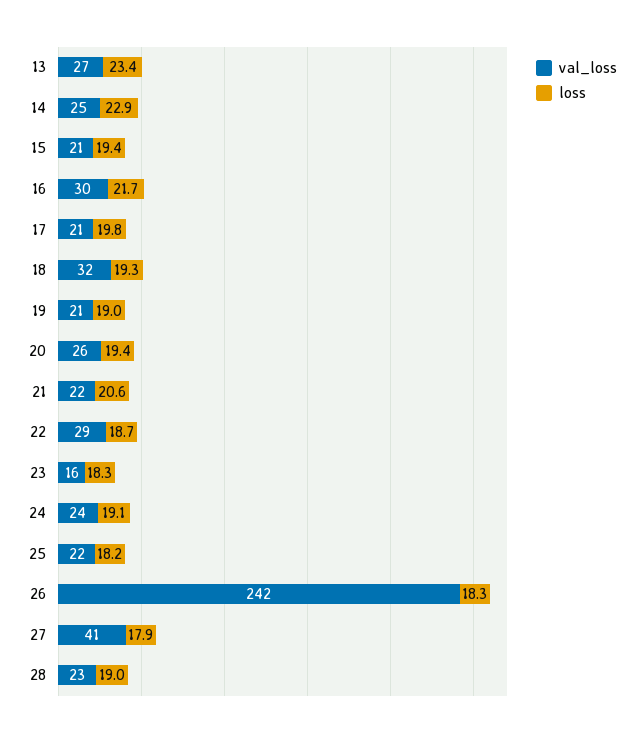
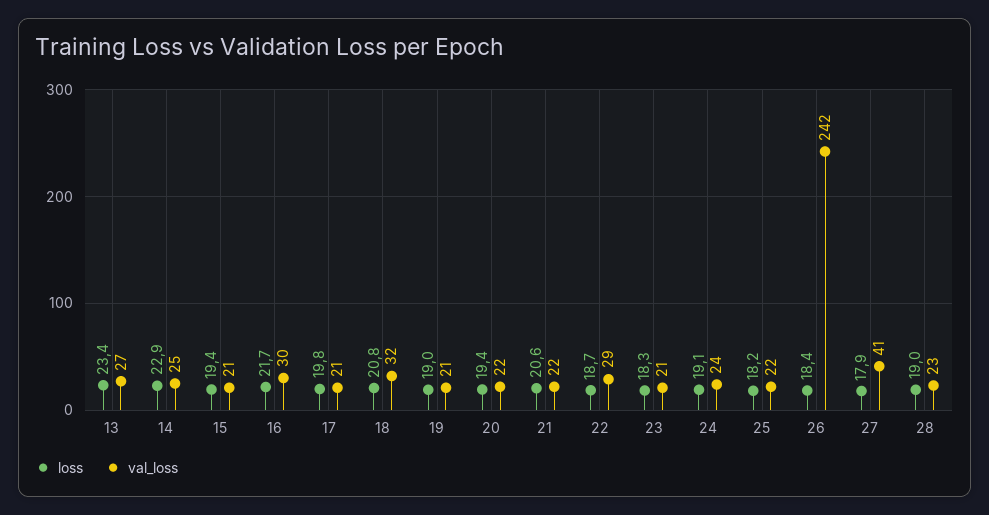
  {
    "val_loss": {
      "13": 27,
      "14": 25,
      "15": 21,
      "16": 30,
      "17": 21,
      "18": 32,
      "19": 21,
-     "20": 26,
+     "20": 22,
      "21": 22,
      "22": 29,
-     "23": 16,
+     "23": 21,
      "24": 24,
      "25": 22,
      "26": 242,
      "27": 41,
      "28": 23
    },
    "loss": {
      "13": 23.4,
      "14": 22.9,
      "15": 19.4,
      "16": 21.7,
      "17": 19.8,
-     "18": 19.3,
+     "18": 20.8,
      "19": 19,
      "20": 19.4,
      "21": 20.6,
      "22": 18.7,
      "23": 18.3,
      "24": 19.1,
      "25": 18.2,
-     "26": 18.3,
+     "26": 18.4,
      "27": 17.9,
      "28": 19
    }
  }

